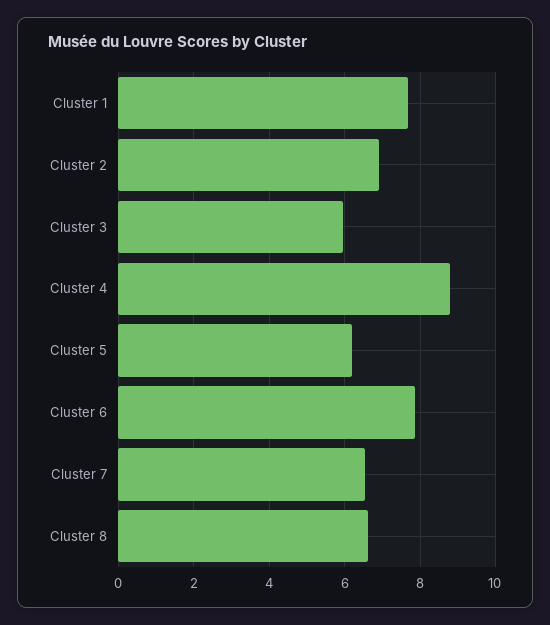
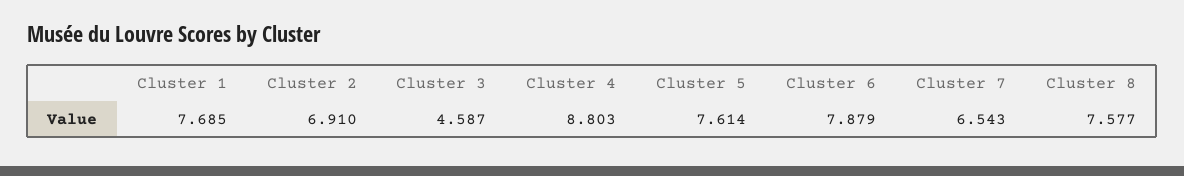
  {
    "Cluster 1": 7.685,
    "Cluster 2": 6.91,
-   "Cluster 3": 6,
+   "Cluster 3": 4.587,
    "Cluster 4": 8.803,
-   "Cluster 5": 6.2,
+   "Cluster 5": 7.614,
    "Cluster 6": 7.879,
    "Cluster 7": 6.543,
-   "Cluster 8": 6.6
+   "Cluster 8": 7.577
  }

